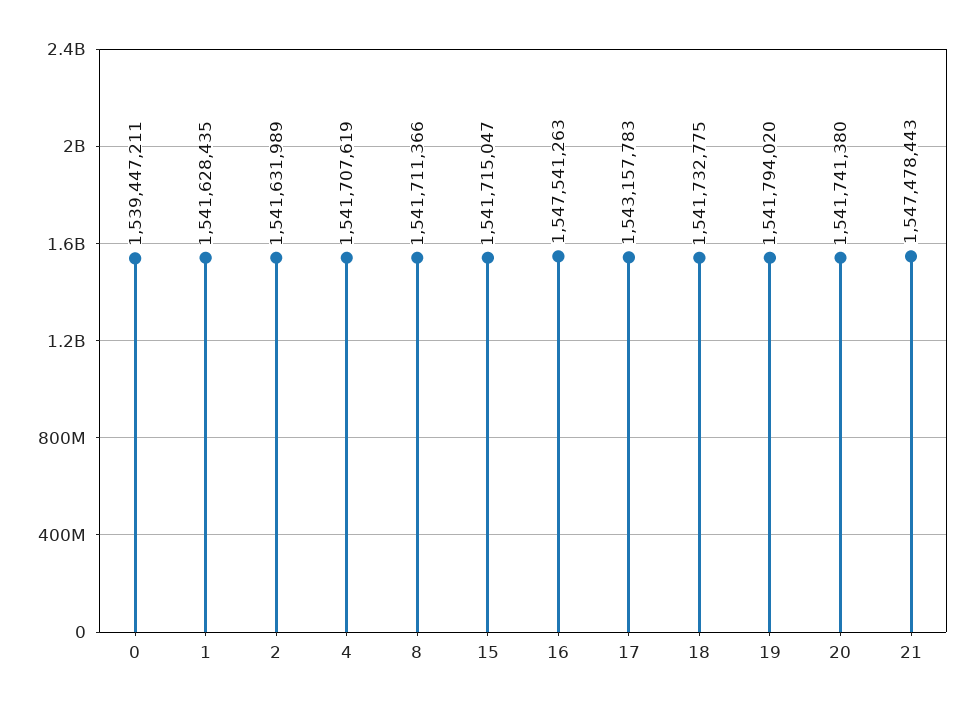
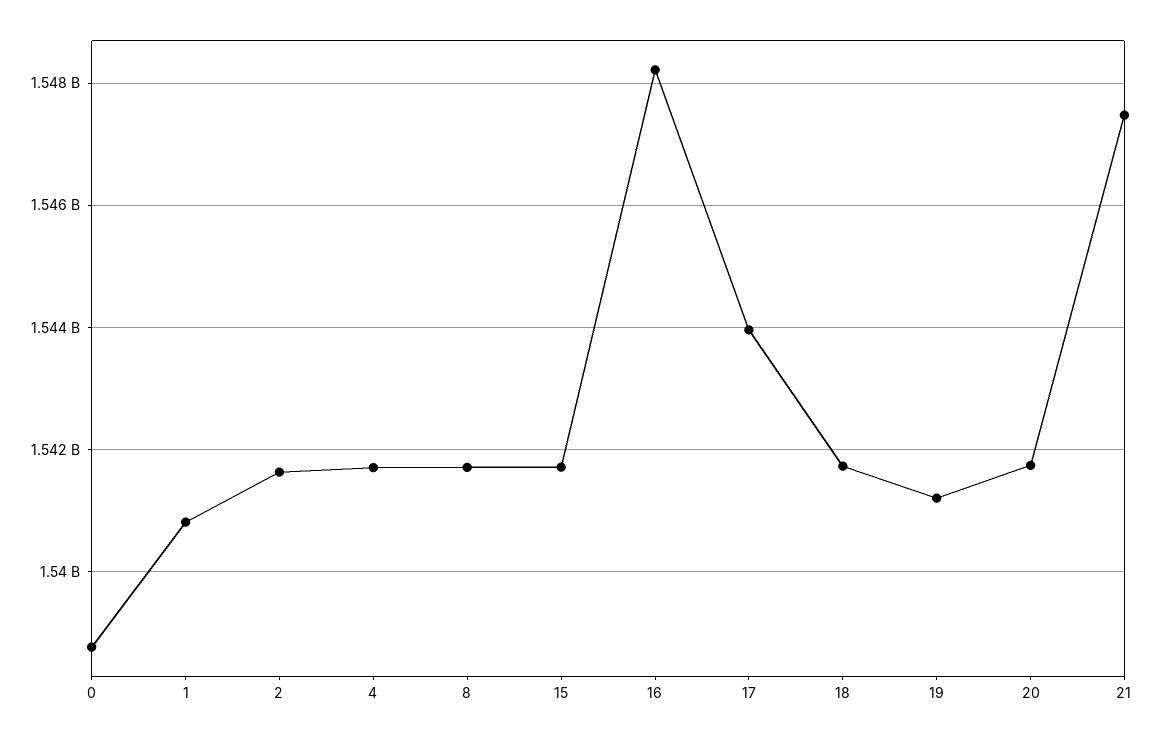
  {
-   "0": 1539447211,
+   "0": 1538800000,
-   "1": 1541628435,
+   "1": 1540800000,
    "2": 1541631989,
    "4": 1541707619,
    "8": 1541711366,
    "15": 1541715047,
-   "16": 1547541263,
+   "16": 1548200000,
-   "17": 1543157783,
+   "17": 1544000000,
    "18": 1541732775,
-   "19": 1541794020,
+   "19": 1541200000,
    "20": 1541741380,
    "21": 1547478443
  }

